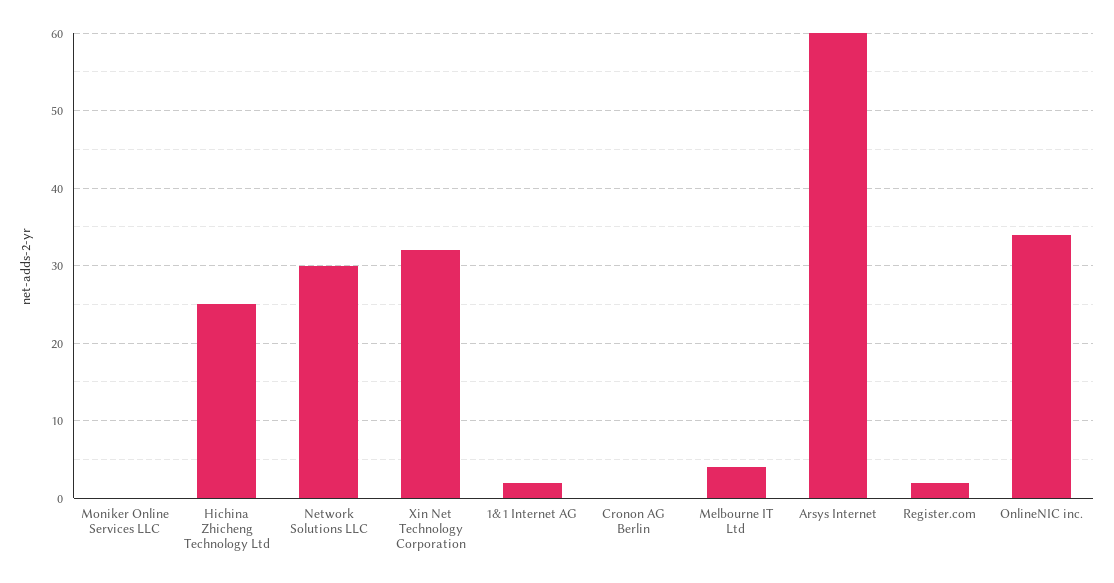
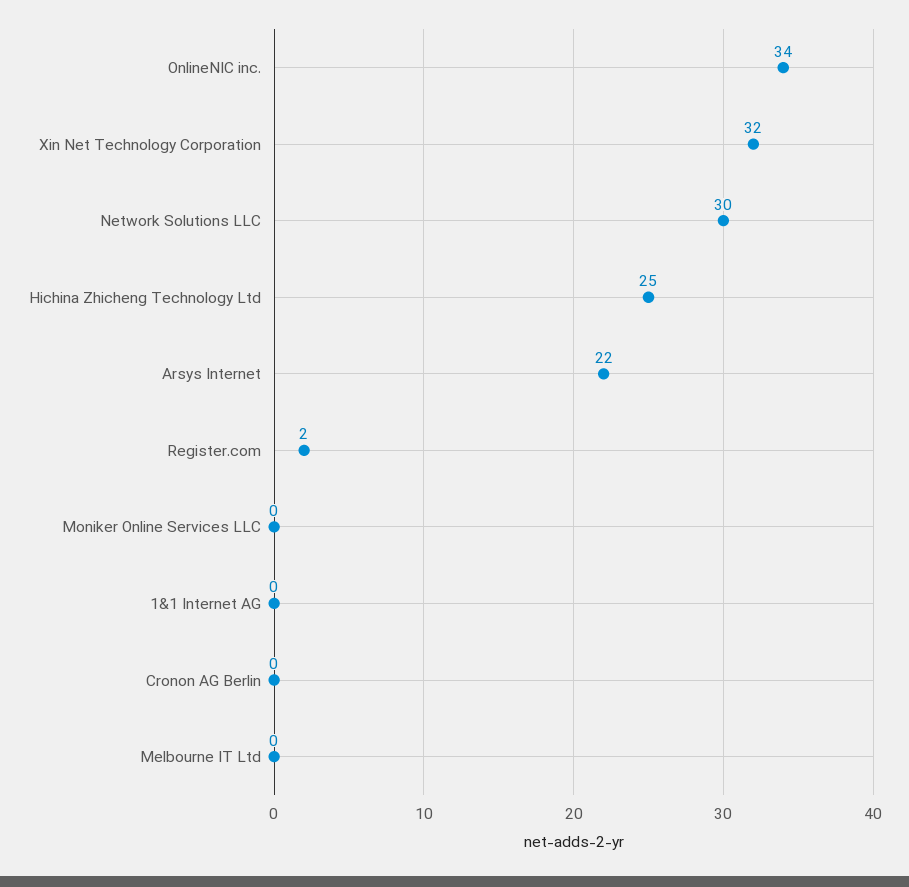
  {
    "Moniker Online Services LLC": 0,
    "Hichina Zhicheng Technology Ltd": 25,
    "Network Solutions LLC": 30,
    "Xin Net Technology Corporation": 32,
-   "1&1 Internet AG": 2,
+   "1&1 Internet AG": 0,
    "Cronon AG Berlin": 0,
-   "Melbourne IT Ltd": 4,
+   "Melbourne IT Ltd": 0,
-   "Arsys Internet": 60,
+   "Arsys Internet": 22,
    "Register.com": 2,
    "OnlineNIC inc.": 34
  }

